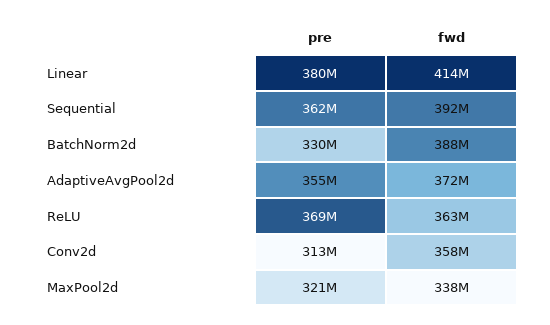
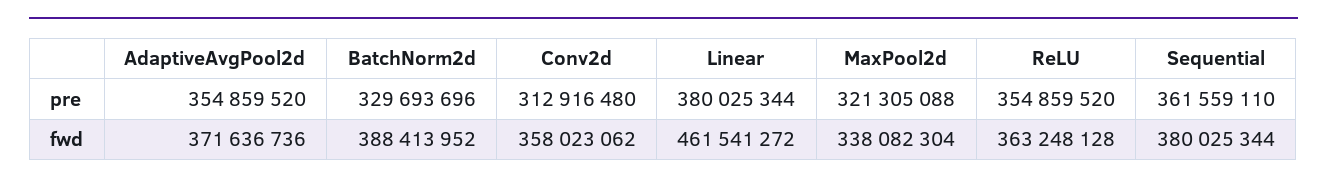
  {
    "pre": {
      "Linear": 380025344,
      "Sequential": 361559110,
      "BatchNorm2d": 329693696,
      "AdaptiveAvgPool2d": 354859520,
-     "ReLU": 369000000,
+     "ReLU": 354859520,
      "Conv2d": 312916480,
      "MaxPool2d": 321305088
    },
    "fwd": {
-     "Linear": 414000000,
+     "Linear": 461541272,
-     "Sequential": 392000000,
+     "Sequential": 380025344,
      "BatchNorm2d": 388413952,
      "AdaptiveAvgPool2d": 371636736,
      "ReLU": 363248128,
      "Conv2d": 358023062,
      "MaxPool2d": 338082304
    }
  }

